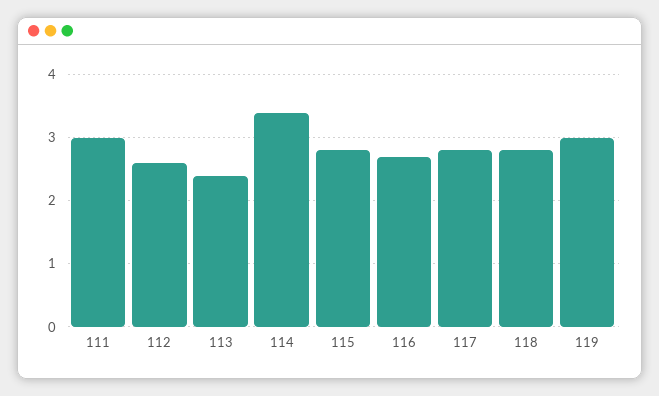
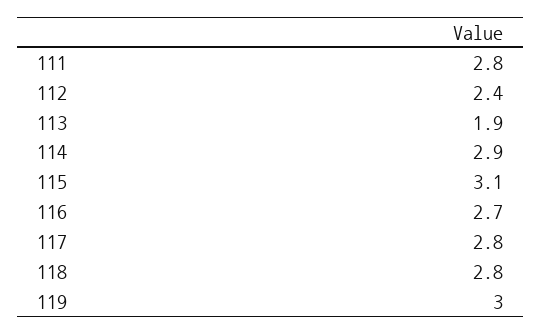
  {
-   "111": 3,
+   "111": 2.8,
-   "112": 2.6,
+   "112": 2.4,
-   "113": 2.4,
+   "113": 1.9,
-   "114": 3.4,
+   "114": 2.9,
-   "115": 2.8,
+   "115": 3.1,
    "116": 2.7,
    "117": 2.8,
    "118": 2.8,
    "119": 3
  }

